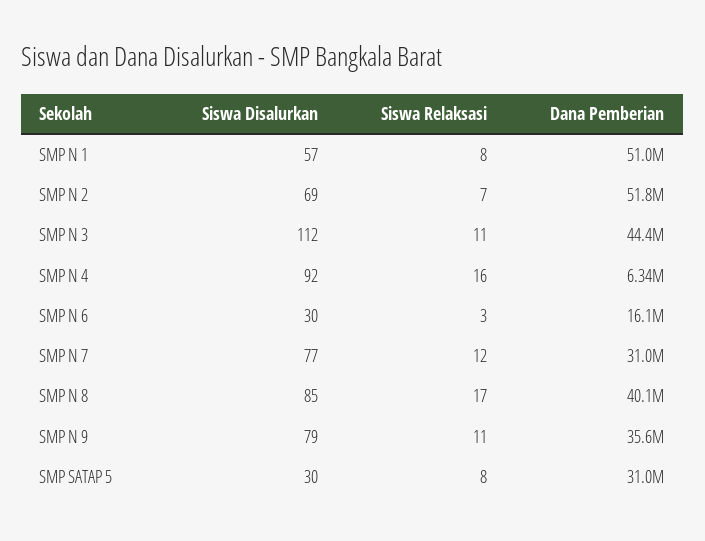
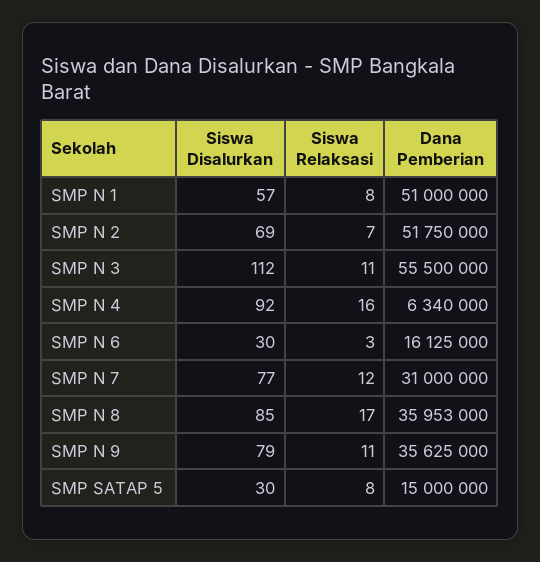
  {
    "Siswa Disalurkan": {
      "SMP N 1": 57,
      "SMP N 2": 69,
      "SMP N 3": 112,
      "SMP N 4": 92,
      "SMP N 6": 30,
      "SMP N 7": 77,
      "SMP N 8": 85,
      "SMP N 9": 79,
      "SMP SATAP 5": 30
    },
    "Siswa Relaksasi": {
      "SMP N 1": 8,
      "SMP N 2": 7,
      "SMP N 3": 11,
      "SMP N 4": 16,
      "SMP N 6": 3,
      "SMP N 7": 12,
      "SMP N 8": 17,
      "SMP N 9": 11,
      "SMP SATAP 5": 8
    },
    "Dana Pemberian": {
      "SMP N 1": 51000000,
      "SMP N 2": 51750000,
-     "SMP N 3": 44400000,
+     "SMP N 3": 55500000,
      "SMP N 4": 6340000,
      "SMP N 6": 16125000,
      "SMP N 7": 31000000,
-     "SMP N 8": 40100000,
+     "SMP N 8": 35953000,
      "SMP N 9": 35625000,
-     "SMP SATAP 5": 31000000
+     "SMP SATAP 5": 15000000
    }
  }

